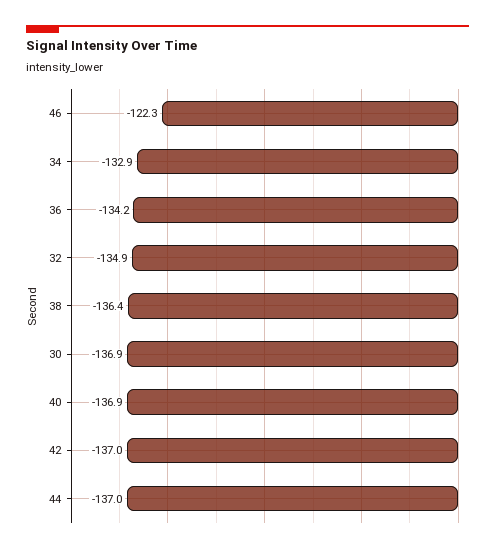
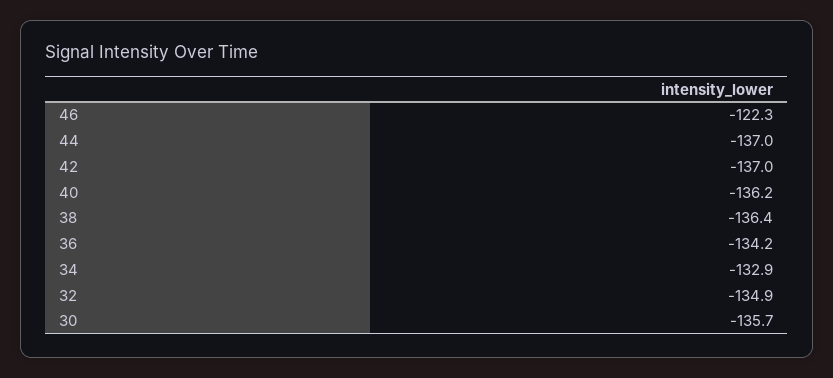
  {
    "46": -122.3,
    "34": -132.9,
    "36": -134.2,
    "32": -134.9,
    "38": -136.4,
-   "30": -136.9,
+   "30": -135.7,
-   "40": -136.9,
+   "40": -136.2,
    "42": -137,
    "44": -137
  }

